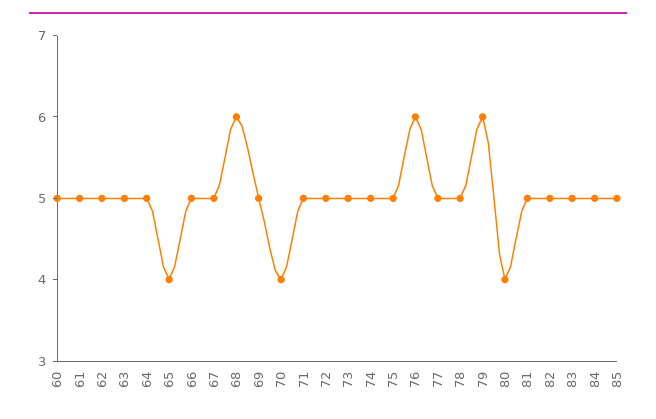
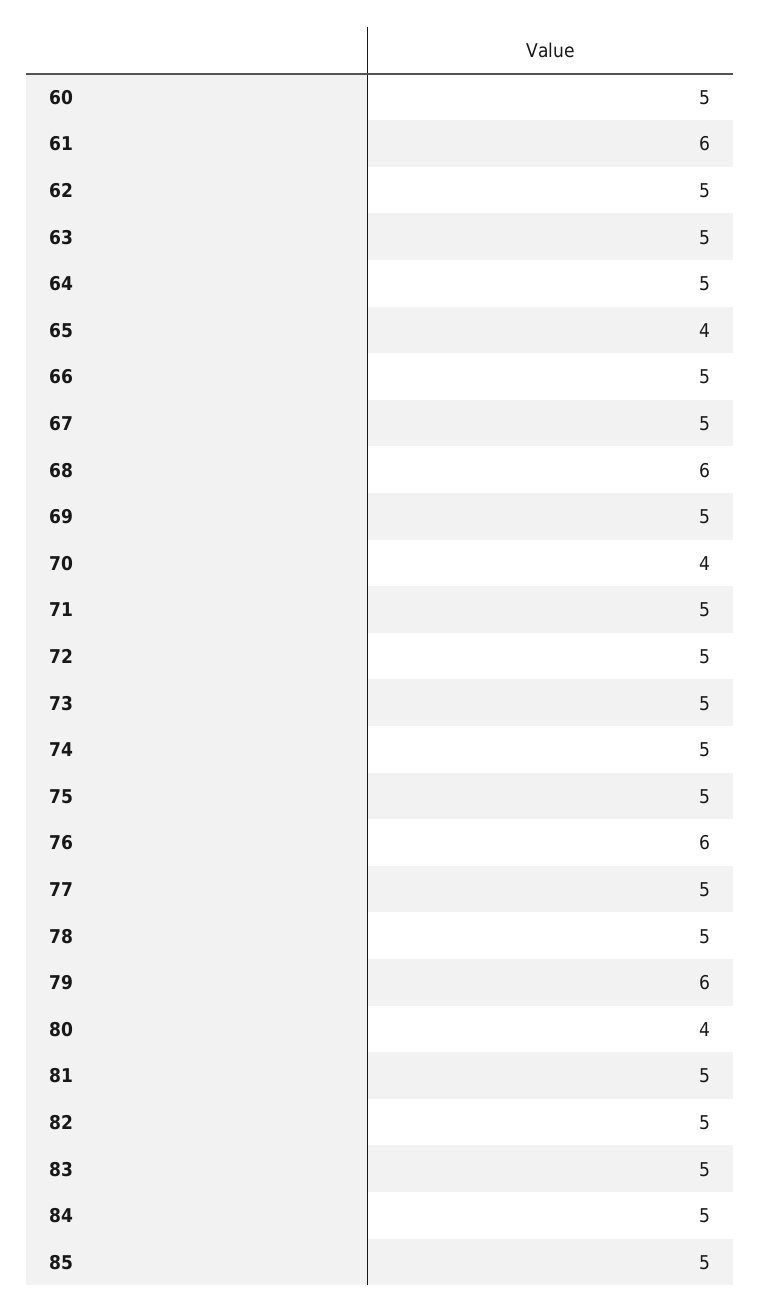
  {
    "60": 5,
-   "61": 5,
+   "61": 6,
    "62": 5,
    "63": 5,
    "64": 5,
    "65": 4,
    "66": 5,
    "67": 5,
    "68": 6,
    "69": 5,
    "70": 4,
    "71": 5,
    "72": 5,
    "73": 5,
    "74": 5,
    "75": 5,
    "76": 6,
    "77": 5,
    "78": 5,
    "79": 6,
    "80": 4,
    "81": 5,
    "82": 5,
    "83": 5,
    "84": 5,
    "85": 5
  }

